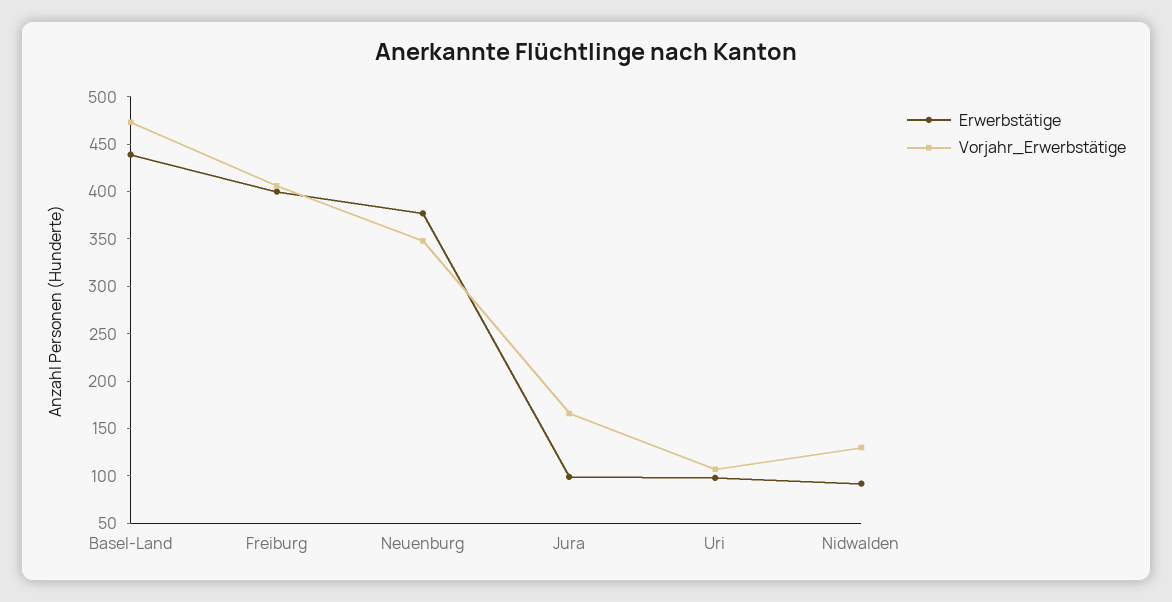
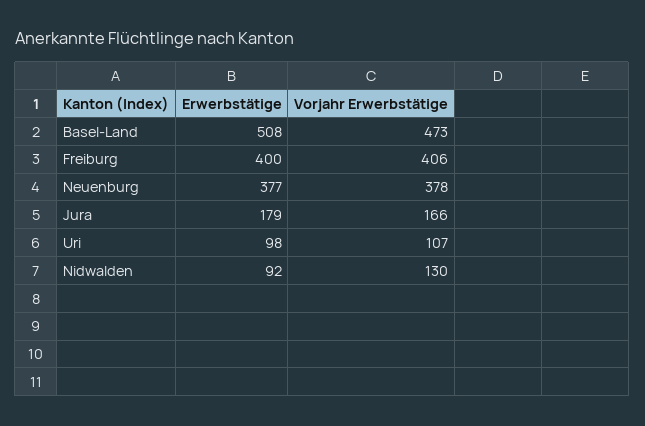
  {
    "Erwerbstätige": {
-     "Basel-Land": 440,
+     "Basel-Land": 508,
      "Freiburg": 400,
      "Neuenburg": 377,
-     "Jura": 100,
+     "Jura": 179,
      "Uri": 98,
      "Nidwalden": 92
    },
    "Vorjahr_Erwerbstätige": {
      "Basel-Land": 473,
      "Freiburg": 406,
-     "Neuenburg": 350,
+     "Neuenburg": 378,
      "Jura": 166,
      "Uri": 107,
      "Nidwalden": 130
    }
  }

